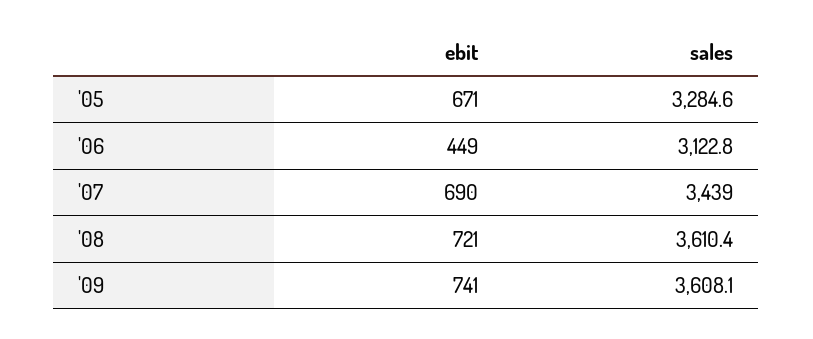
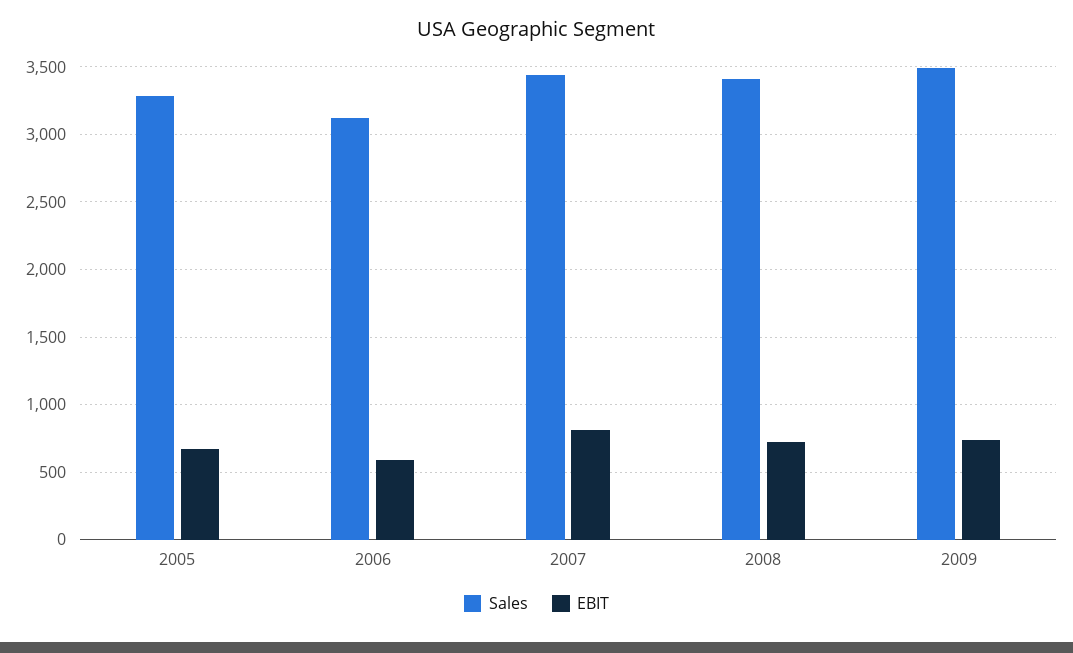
  {
    "ebit": {
      "'05": 671,
-     "'06": 449,
+     "'06": 600,
-     "'07": 690,
+     "'07": 800,
      "'08": 721,
      "'09": 741
    },
    "sales": {
      "'05": 3284.6,
      "'06": 3122.8,
      "'07": 3439,
-     "'08": 3610.4,
+     "'08": 3400,
-     "'09": 3608.1
+     "'09": 3500
    }
  }

